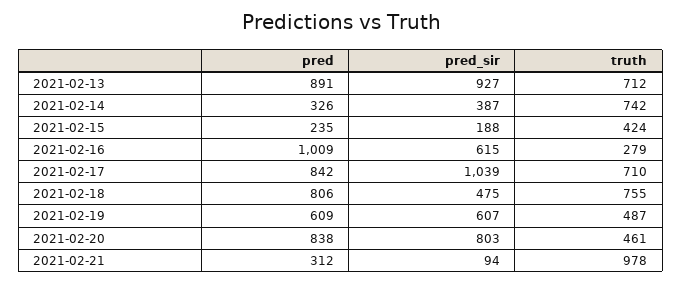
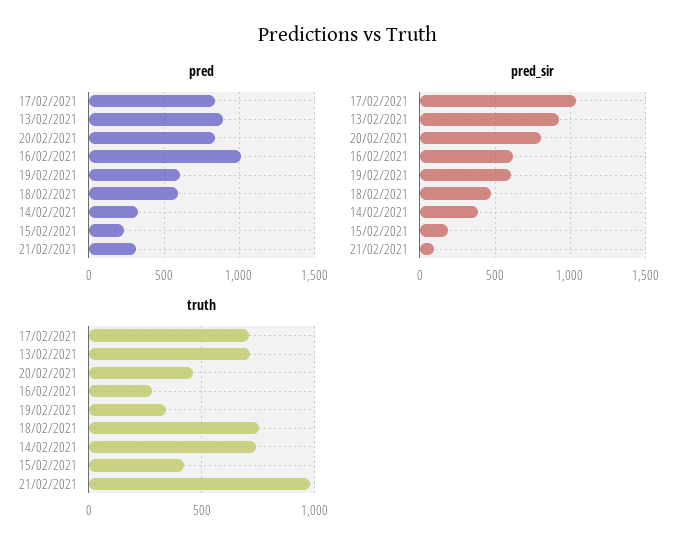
  {
    "pred": {
      "2021-02-13": 891,
      "2021-02-14": 326,
      "2021-02-15": 235,
      "2021-02-16": 1009,
      "2021-02-17": 842,
-     "2021-02-18": 806,
+     "2021-02-18": 600,
      "2021-02-19": 609,
      "2021-02-20": 838,
      "2021-02-21": 312
    },
    "pred_sir": {
      "2021-02-13": 927,
      "2021-02-14": 387,
      "2021-02-15": 188,
      "2021-02-16": 615,
      "2021-02-17": 1039,
      "2021-02-18": 475,
      "2021-02-19": 607,
      "2021-02-20": 803,
      "2021-02-21": 94
    },
    "truth": {
      "2021-02-13": 712,
      "2021-02-14": 742,
      "2021-02-15": 424,
      "2021-02-16": 279,
      "2021-02-17": 710,
      "2021-02-18": 755,
-     "2021-02-19": 487,
+     "2021-02-19": 350,
      "2021-02-20": 461,
      "2021-02-21": 978
    }
  }

